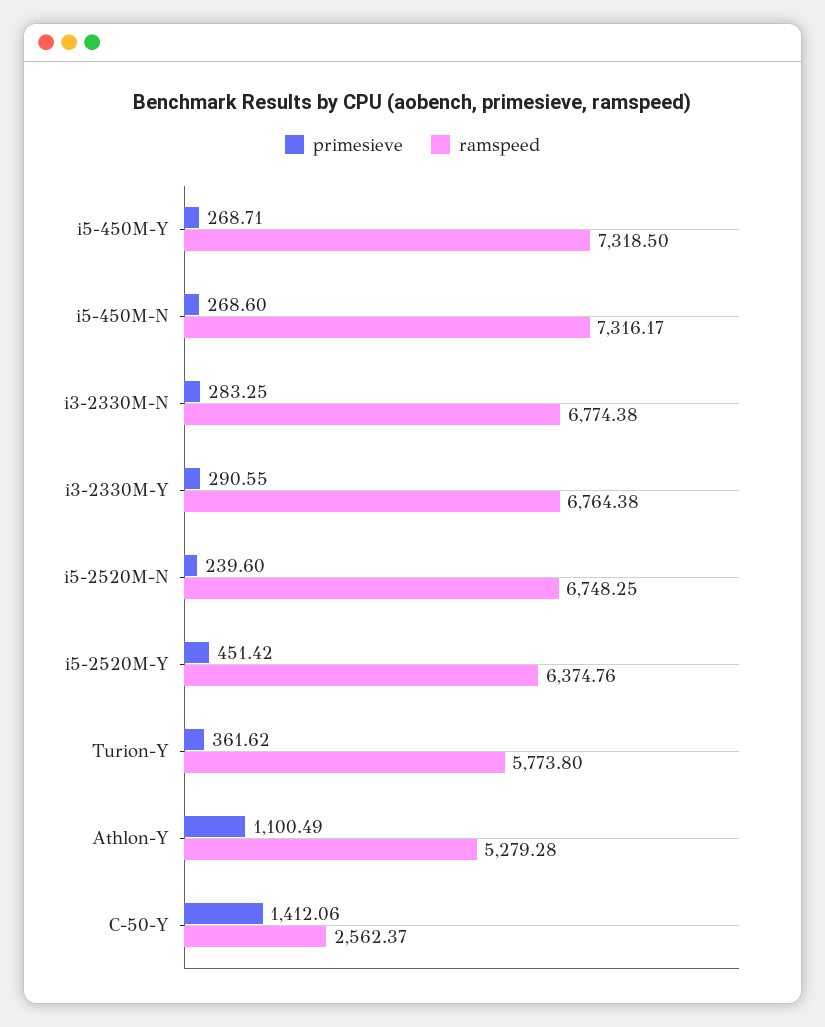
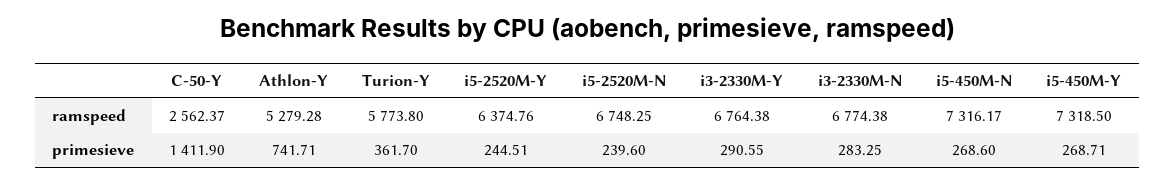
  {
    "primesieve": {
      "i5-450M-Y": 268.71,
      "i5-450M-N": 268.6,
      "i3-2330M-N": 283.25,
      "i3-2330M-Y": 290.55,
      "i5-2520M-N": 239.6,
-     "i5-2520M-Y": 451.42,
+     "i5-2520M-Y": 244.51,
-     "Turion-Y": 361.62,
+     "Turion-Y": 361.7,
-     "Athlon-Y": 1100.49,
+     "Athlon-Y": 741.71,
-     "C-50-Y": 1412.06
+     "C-50-Y": 1411.9
    },
    "ramspeed": {
      "i5-450M-Y": 7318.5,
      "i5-450M-N": 7316.17,
      "i3-2330M-N": 6774.38,
      "i3-2330M-Y": 6764.38,
      "i5-2520M-N": 6748.25,
      "i5-2520M-Y": 6374.76,
      "Turion-Y": 5773.8,
      "Athlon-Y": 5279.28,
      "C-50-Y": 2562.37
    }
  }

